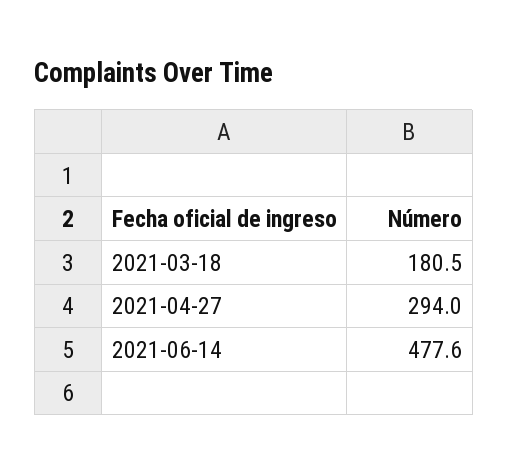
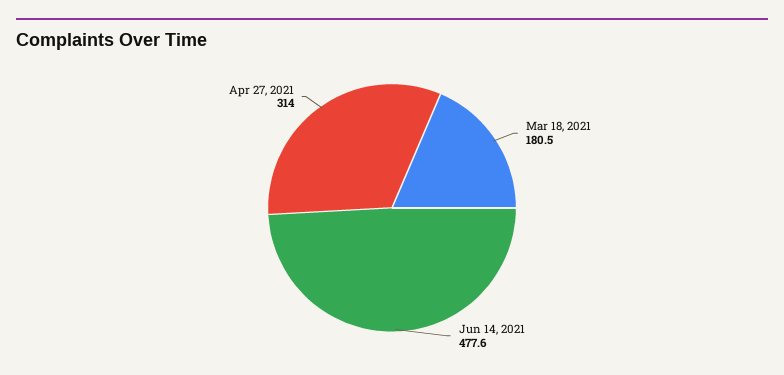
  {
    "2021-03-18": 180.5,
-   "2021-04-27": 294,
+   "2021-04-27": 314,
    "2021-06-14": 477.6
  }

